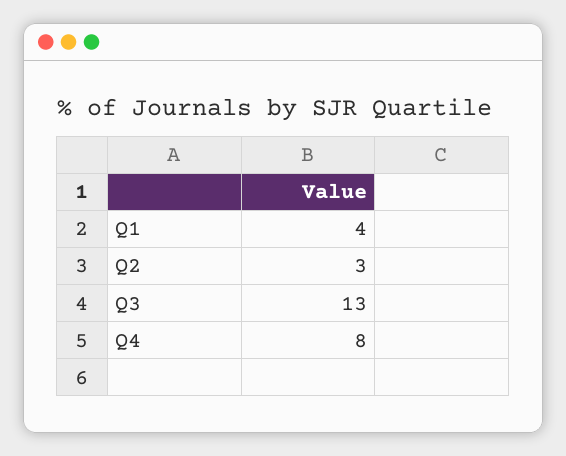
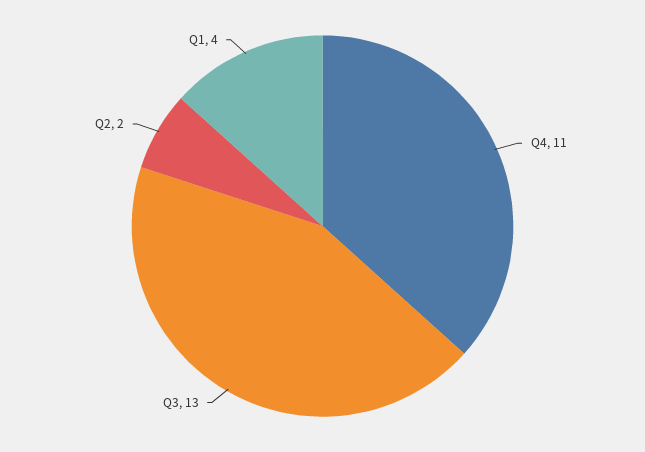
  {
    "Q1": 4,
-   "Q2": 3,
+   "Q2": 2,
    "Q3": 13,
-   "Q4": 8
+   "Q4": 11
  }

